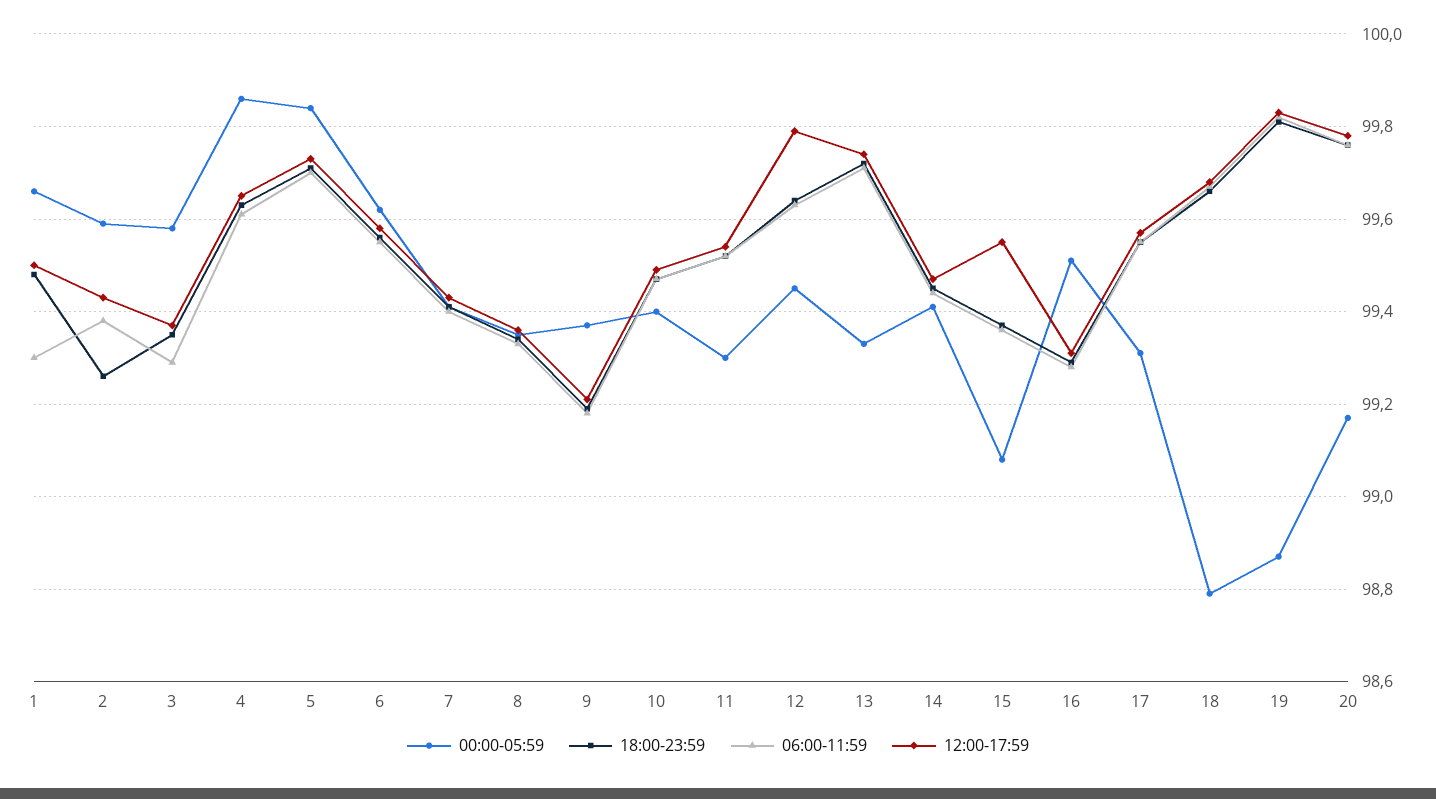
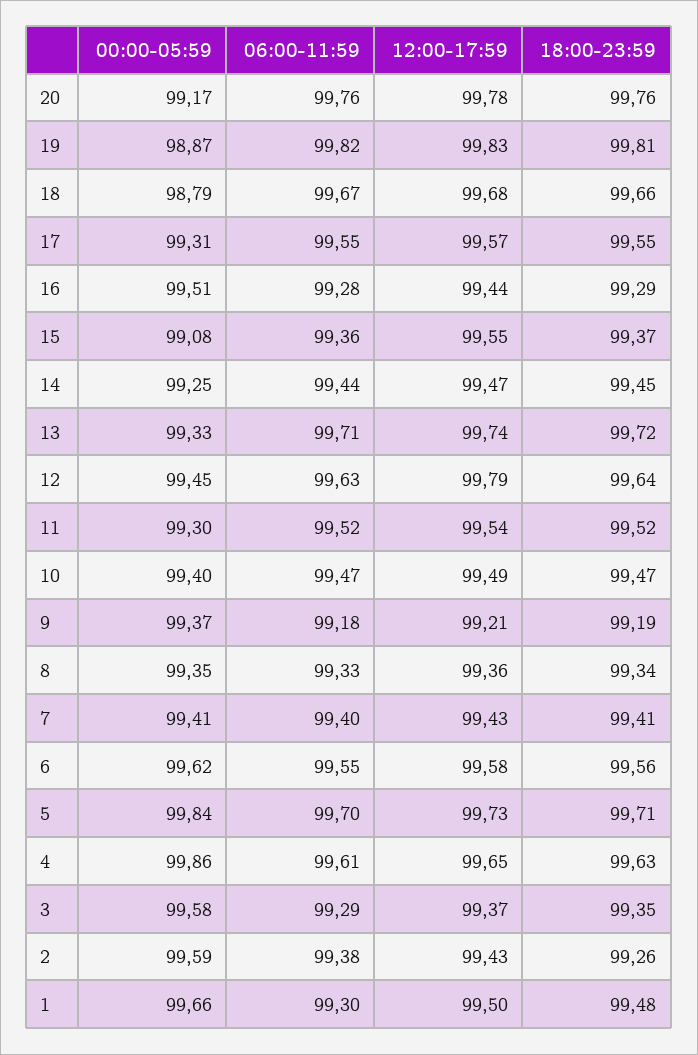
  {
    "00:00-05:59": {
      "1": 99.66,
      "2": 99.59,
      "3": 99.58,
      "4": 99.86,
      "5": 99.84,
      "6": 99.62,
      "7": 99.41,
      "8": 99.35,
      "9": 99.37,
      "10": 99.4,
      "11": 99.3,
      "12": 99.45,
      "13": 99.33,
-     "14": 99.4,
+     "14": 99.25,
      "15": 99.08,
      "16": 99.51,
      "17": 99.31,
      "18": 98.79,
      "19": 98.87,
      "20": 99.17
    },
    "18:00-23:59": {
      "1": 99.48,
      "2": 99.26,
      "3": 99.35,
      "4": 99.63,
      "5": 99.71,
      "6": 99.56,
      "7": 99.41,
      "8": 99.34,
      "9": 99.19,
      "10": 99.47,
      "11": 99.52,
      "12": 99.64,
      "13": 99.72,
      "14": 99.45,
      "15": 99.37,
      "16": 99.29,
      "17": 99.55,
      "18": 99.66,
      "19": 99.81,
      "20": 99.76
    },
    "06:00-11:59": {
      "1": 99.3,
      "2": 99.38,
      "3": 99.29,
      "4": 99.61,
      "5": 99.7,
      "6": 99.55,
      "7": 99.4,
      "8": 99.33,
      "9": 99.18,
      "10": 99.47,
      "11": 99.52,
      "12": 99.63,
      "13": 99.71,
      "14": 99.44,
      "15": 99.36,
      "16": 99.28,
      "17": 99.55,
      "18": 99.67,
      "19": 99.82,
      "20": 99.76
    },
    "12:00-17:59": {
      "1": 99.5,
      "2": 99.43,
      "3": 99.37,
      "4": 99.65,
      "5": 99.73,
      "6": 99.58,
      "7": 99.43,
      "8": 99.36,
      "9": 99.21,
      "10": 99.49,
      "11": 99.54,
      "12": 99.79,
      "13": 99.74,
      "14": 99.47,
      "15": 99.55,
-     "16": 99.3,
+     "16": 99.44,
      "17": 99.57,
      "18": 99.68,
      "19": 99.83,
      "20": 99.78
    }
  }

